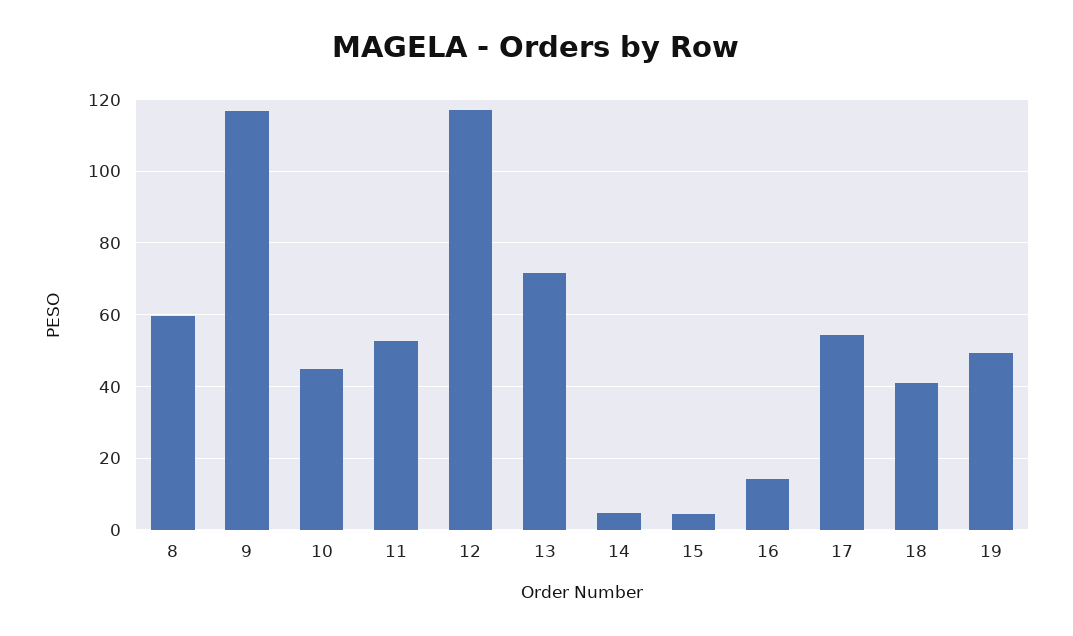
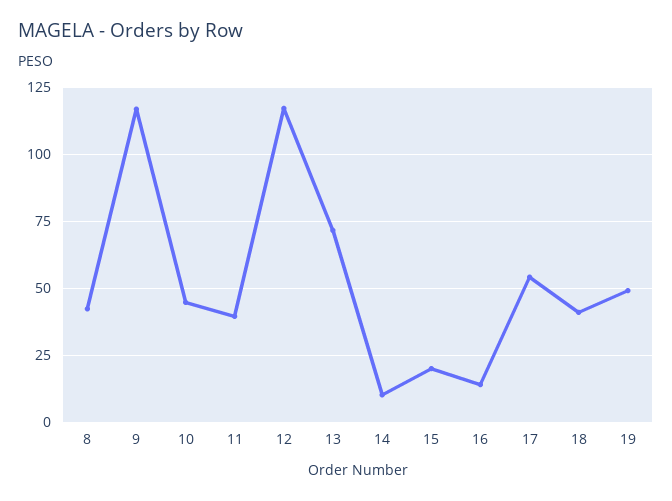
  {
-   "8": 60,
+   "8": 42.5,
    "9": 116,
    "10": 44,
-   "11": 52,
+   "11": 40,
    "12": 118,
    "13": 72,
-   "14": 4,
+   "14": 10,
-   "15": 4,
+   "15": 20,
    "16": 14,
    "17": 54,
    "18": 42,
    "19": 50
  }

